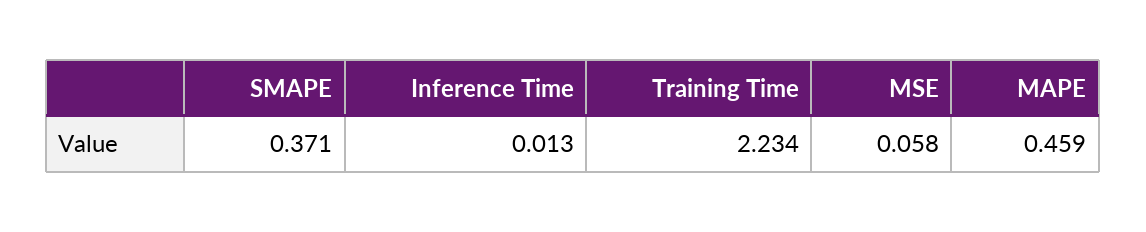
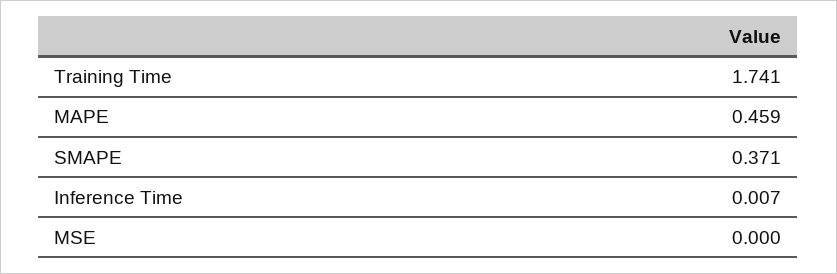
  {
    "SMAPE": 0.371,
-   "Inference Time": 0.013,
+   "Inference Time": 0.007,
-   "Training Time": 2.234,
+   "Training Time": 1.741,
-   "MSE": 0.058,
+   "MSE": 0,
    "MAPE": 0.459
  }

